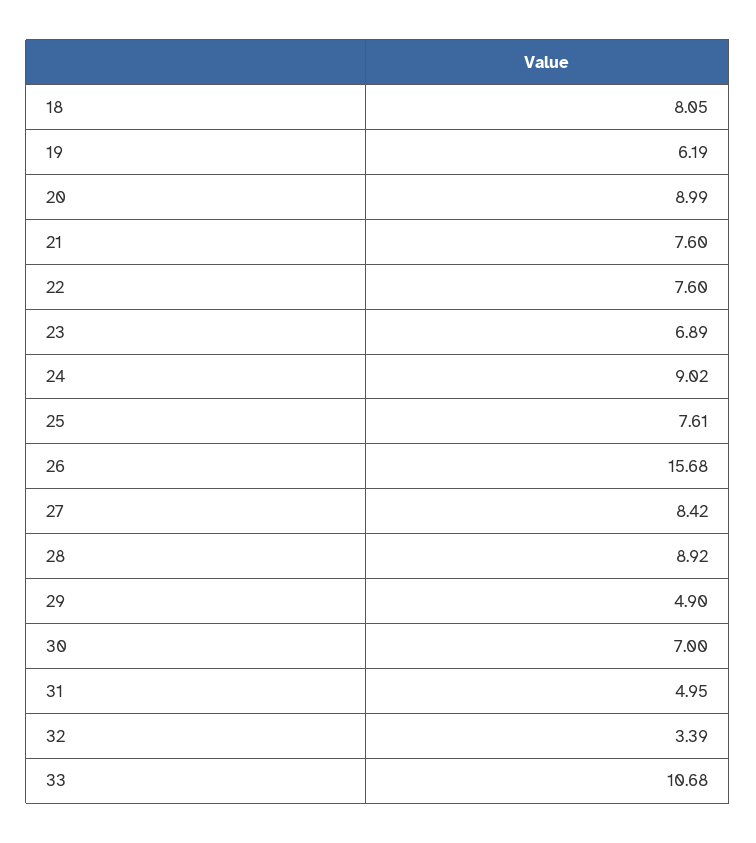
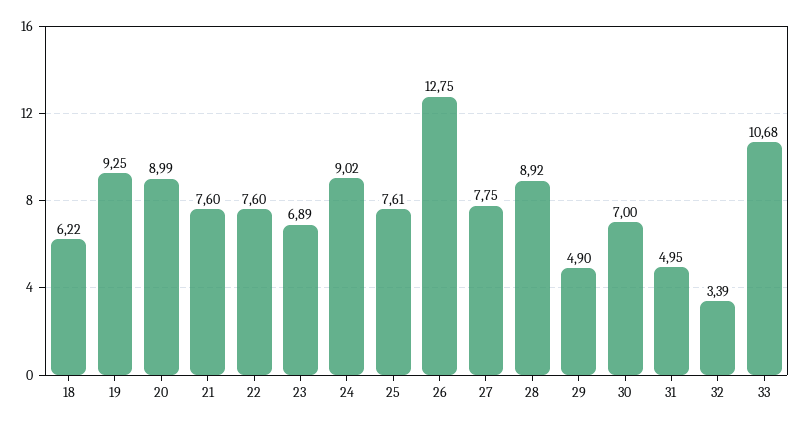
  {
-   "18": 8.05,
+   "18": 6.22,
-   "19": 6.19,
+   "19": 9.25,
    "20": 8.99,
    "21": 7.6,
    "22": 7.6,
    "23": 6.89,
    "24": 9.02,
    "25": 7.61,
-   "26": 15.68,
+   "26": 12.75,
-   "27": 8.42,
+   "27": 7.75,
    "28": 8.92,
    "29": 4.9,
    "30": 7,
    "31": 4.95,
    "32": 3.39,
    "33": 10.68
  }

